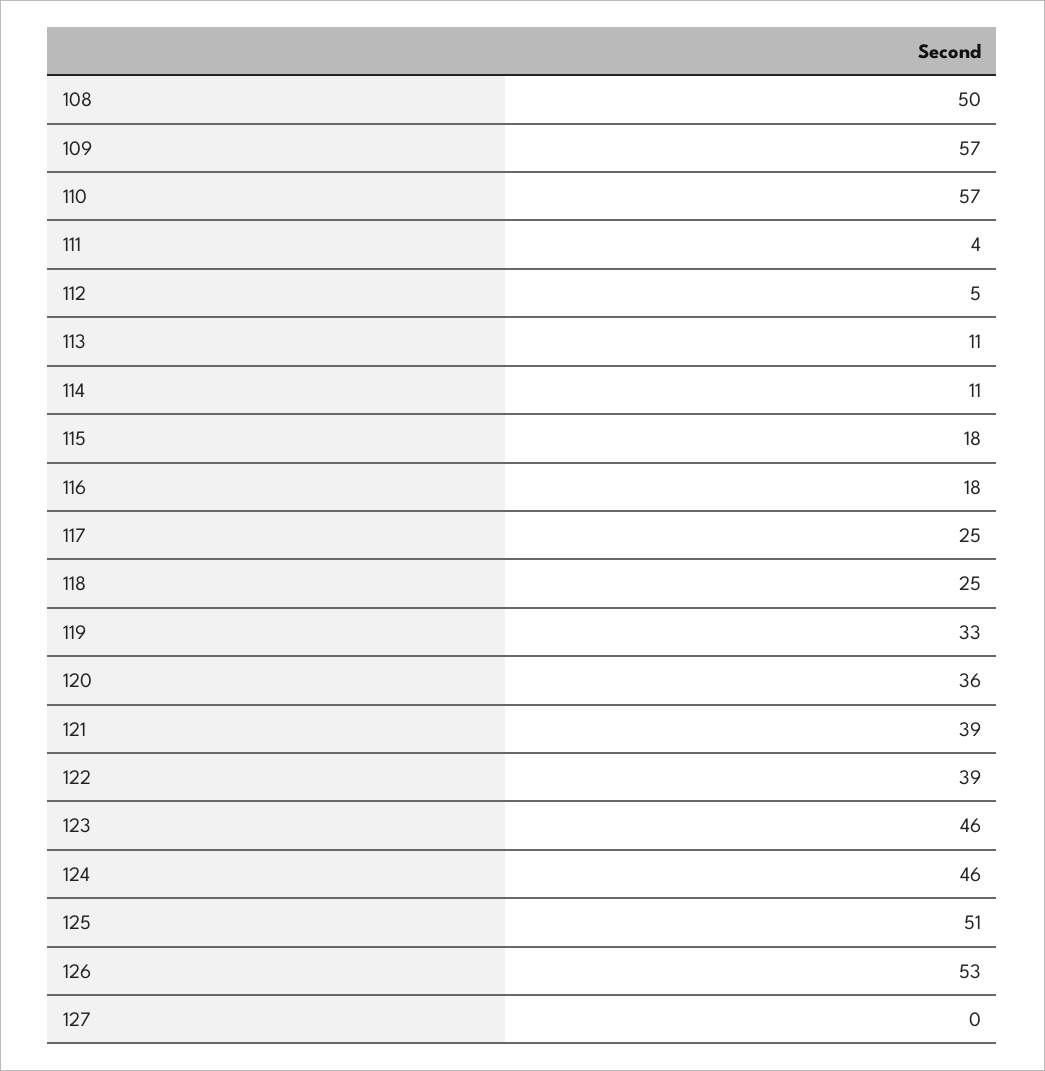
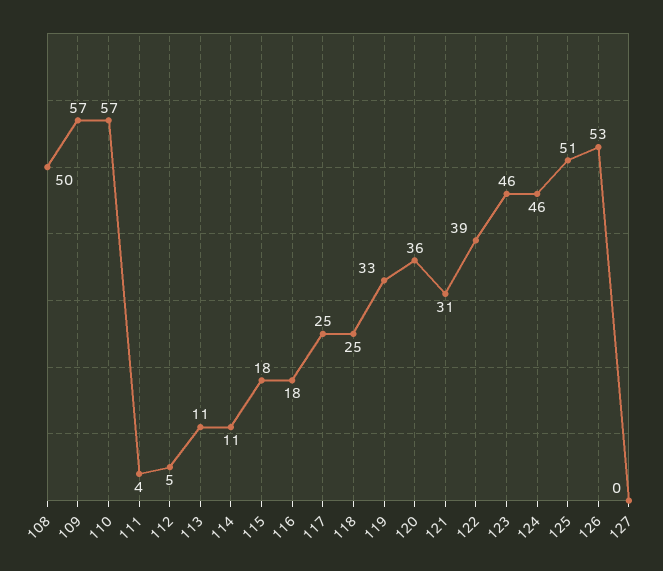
  {
    "108": 50,
    "109": 57,
    "110": 57,
    "111": 4,
    "112": 5,
    "113": 11,
    "114": 11,
    "115": 18,
    "116": 18,
    "117": 25,
    "118": 25,
    "119": 33,
    "120": 36,
-   "121": 39,
+   "121": 31,
    "122": 39,
    "123": 46,
    "124": 46,
    "125": 51,
    "126": 53,
    "127": 0
  }

